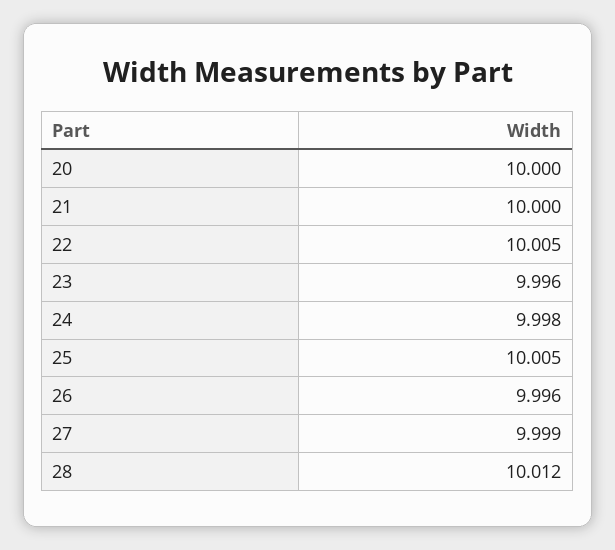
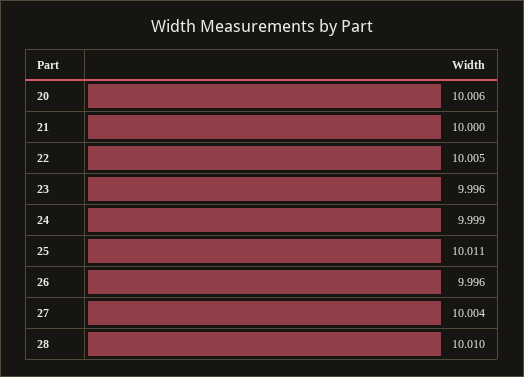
  {
-   "20": 10,
+   "20": 10.006,
    "21": 10,
    "22": 10.005,
    "23": 9.996,
-   "24": 9.998,
+   "24": 9.999,
-   "25": 10.005,
+   "25": 10.011,
    "26": 9.996,
-   "27": 9.999,
+   "27": 10.004,
-   "28": 10.012
+   "28": 10.01
  }

